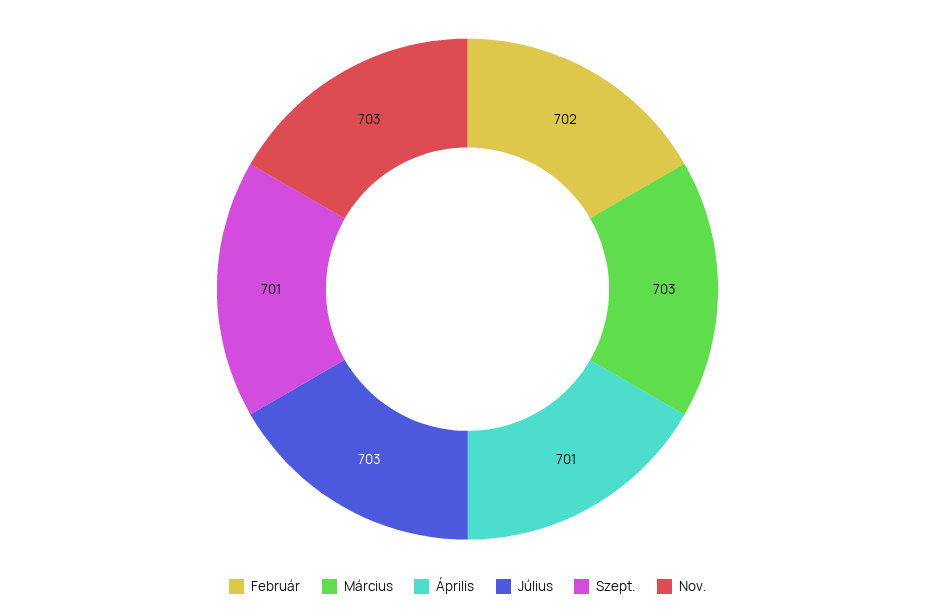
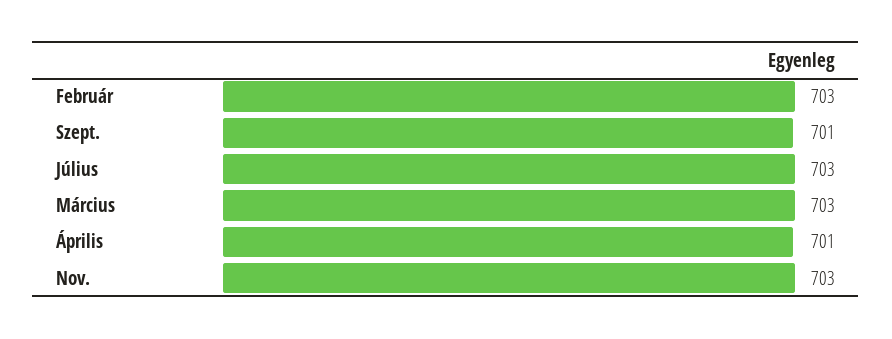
  {
-   "Február": 702,
+   "Február": 703,
    "Március": 703,
    "Április": 701,
    "Július": 703,
    "Szept.": 701,
    "Nov.": 703
  }

